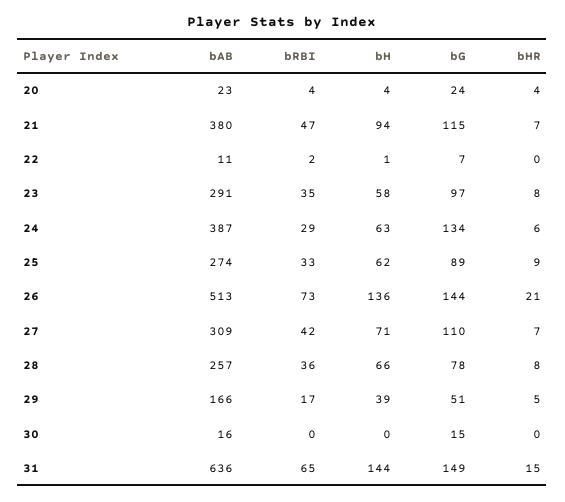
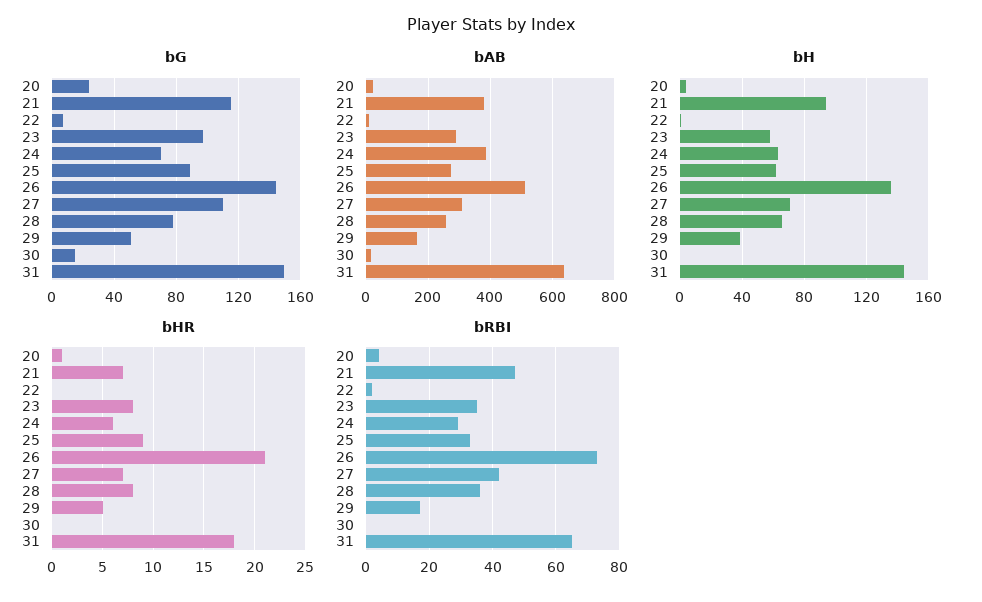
  {
    "bAB": {
      "20": 23,
      "21": 380,
      "22": 11,
      "23": 291,
      "24": 387,
      "25": 274,
      "26": 513,
      "27": 309,
      "28": 257,
      "29": 166,
      "30": 16,
      "31": 636
    },
    "bRBI": {
      "20": 4,
      "21": 47,
      "22": 2,
      "23": 35,
      "24": 29,
      "25": 33,
      "26": 73,
      "27": 42,
      "28": 36,
      "29": 17,
      "30": 0,
      "31": 65
    },
    "bH": {
      "20": 4,
      "21": 94,
      "22": 1,
      "23": 58,
      "24": 63,
      "25": 62,
      "26": 136,
      "27": 71,
      "28": 66,
      "29": 39,
      "30": 0,
      "31": 144
    },
    "bG": {
      "20": 24,
      "21": 115,
      "22": 7,
      "23": 97,
-     "24": 134,
+     "24": 70,
      "25": 89,
      "26": 144,
      "27": 110,
      "28": 78,
      "29": 51,
      "30": 15,
      "31": 149
    },
    "bHR": {
-     "20": 4,
+     "20": 1,
      "21": 7,
      "22": 0,
      "23": 8,
      "24": 6,
      "25": 9,
      "26": 21,
      "27": 7,
      "28": 8,
      "29": 5,
      "30": 0,
-     "31": 15
+     "31": 18
    }
  }

